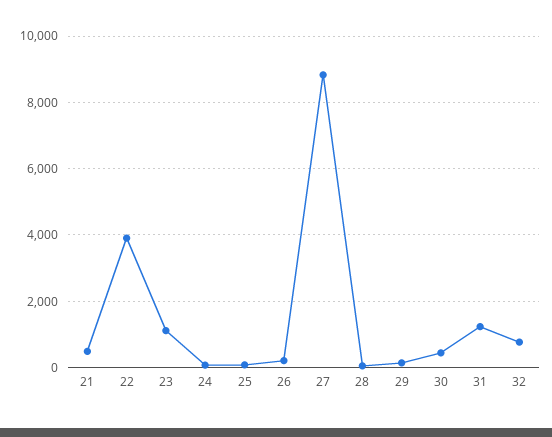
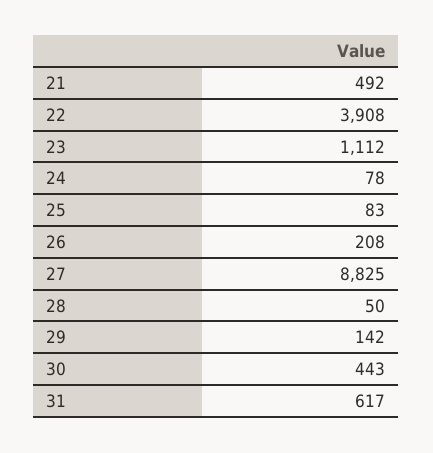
  {
    "21": 492,
    "22": 3908,
    "23": 1112,
    "24": 78,
    "25": 83,
    "26": 208,
    "27": 8825,
    "28": 50,
    "29": 142,
    "30": 443,
-   "31": 1200,
+   "31": 617
-   "32": 800
  }

